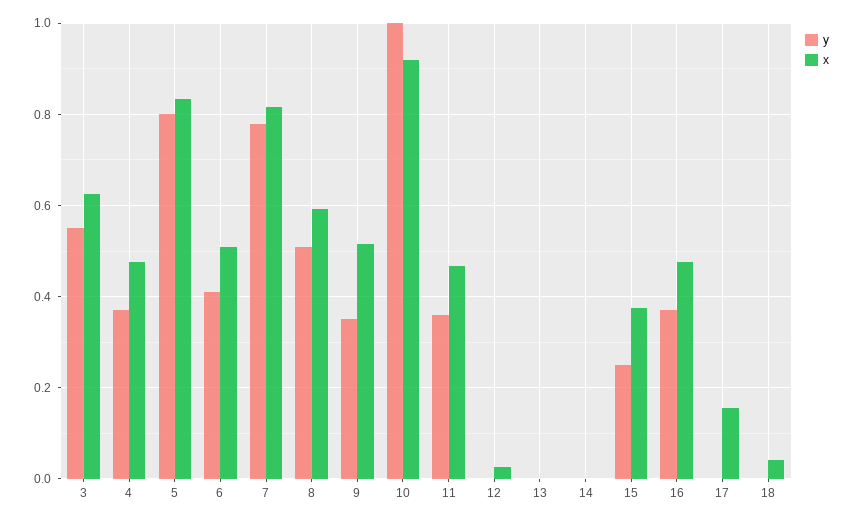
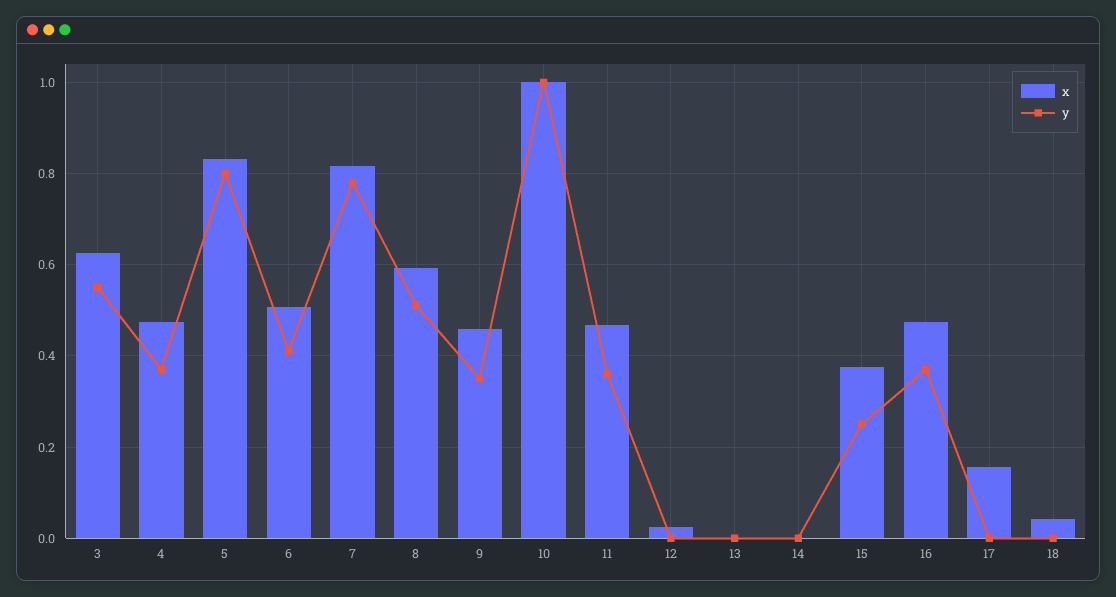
  {
    "y": {
      "3": 0.56,
      "4": 0.38,
      "5": 0.8,
      "6": 0.42,
      "7": 0.78,
      "8": 0.52,
      "9": 0.36,
      "10": 1,
      "11": 0.36,
      "12": 0,
      "13": 0,
      "14": 0,
      "15": 0.26,
      "16": 0.38,
      "17": 0,
      "18": 0
    },
    "x": {
      "3": 0.62,
      "4": 0.48,
      "5": 0.84,
      "6": 0.5,
      "7": 0.82,
      "8": 0.6,
-     "9": 0.52,
+     "9": 0.46,
-     "10": 0.92,
+     "10": 1,
      "11": 0.46,
      "12": 0.02,
      "13": 0,
      "14": 0,
      "15": 0.38,
      "16": 0.48,
      "17": 0.16,
      "18": 0.04
    }
  }

